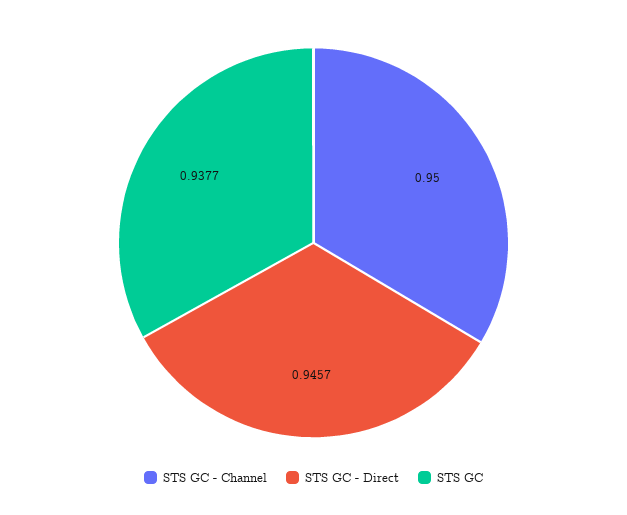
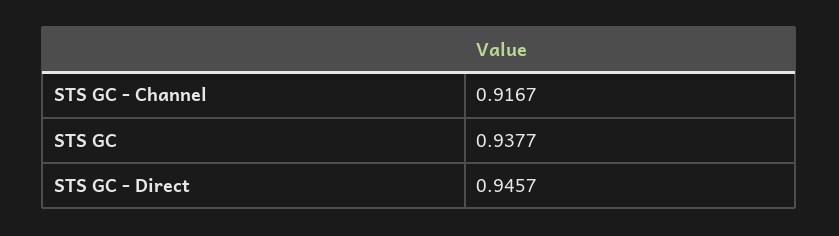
  {
-   "STS GC - Channel": 0.95,
+   "STS GC - Channel": 0.9167,
    "STS GC - Direct": 0.9457,
    "STS GC": 0.9377
  }

